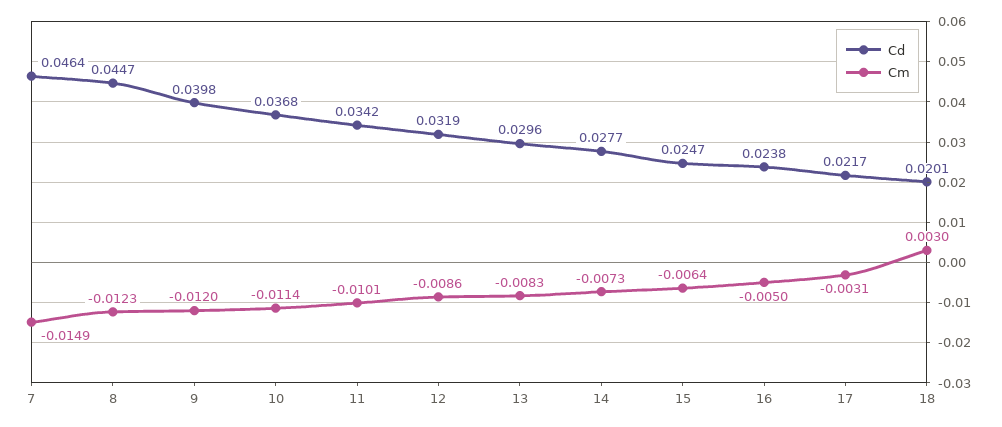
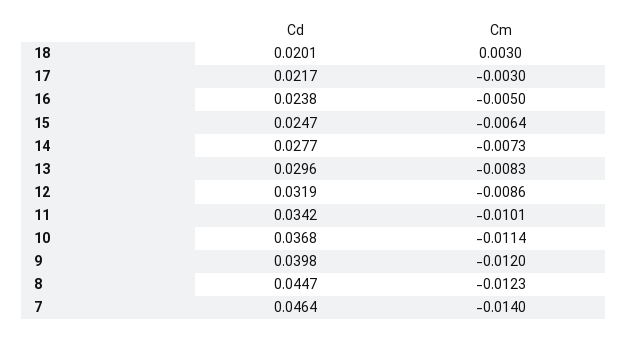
  {
    "Cd": {
      "7": 0.0464,
      "8": 0.0447,
      "9": 0.0398,
      "10": 0.0368,
      "11": 0.0342,
      "12": 0.0319,
      "13": 0.0296,
      "14": 0.0277,
      "15": 0.0247,
      "16": 0.0238,
      "17": 0.0217,
      "18": 0.0201
    },
    "Cm": {
-     "7": -0.0149,
+     "7": -0.014,
      "8": -0.0123,
      "9": -0.012,
      "10": -0.0114,
      "11": -0.0101,
      "12": -0.0086,
      "13": -0.0083,
      "14": -0.0073,
      "15": -0.0064,
      "16": -0.005,
-     "17": -0.0031,
+     "17": -0.003,
      "18": 0.003
    }
  }

